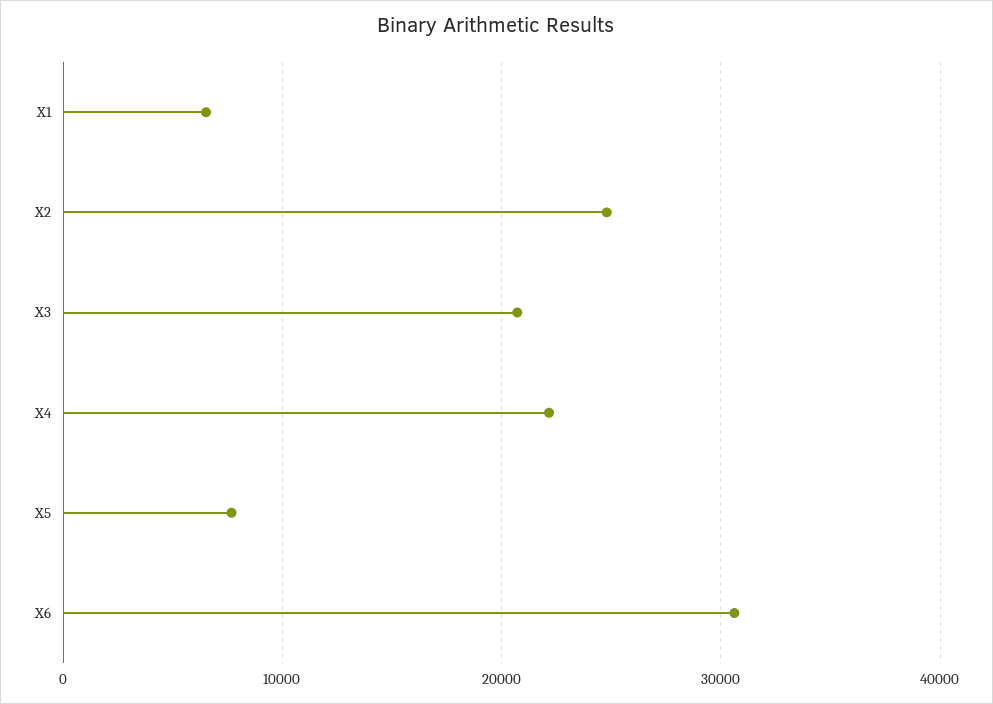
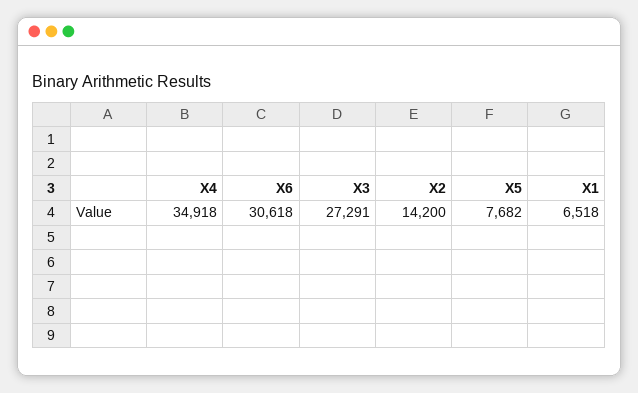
  {
    "X1": 6518,
-   "X2": 25000,
+   "X2": 14200,
-   "X3": 21000,
+   "X3": 27291,
-   "X4": 22000,
+   "X4": 34918,
    "X5": 7682,
    "X6": 30618
  }

